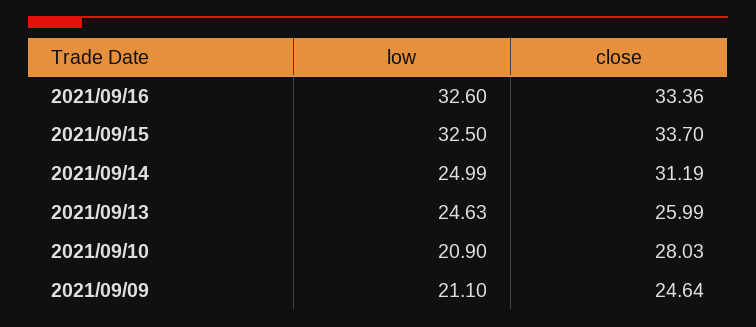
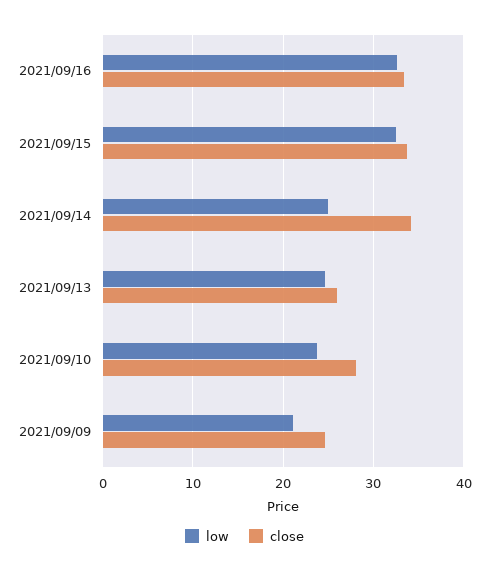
  {
    "low": {
      "2021/09/16": 32.6,
      "2021/09/15": 32.5,
      "2021/09/14": 24.99,
      "2021/09/13": 24.63,
-     "2021/09/10": 20.9,
+     "2021/09/10": 24,
      "2021/09/09": 21.1
    },
    "close": {
      "2021/09/16": 33.36,
      "2021/09/15": 33.7,
-     "2021/09/14": 31.19,
+     "2021/09/14": 34,
      "2021/09/13": 25.99,
      "2021/09/10": 28.03,
      "2021/09/09": 24.64
    }
  }

